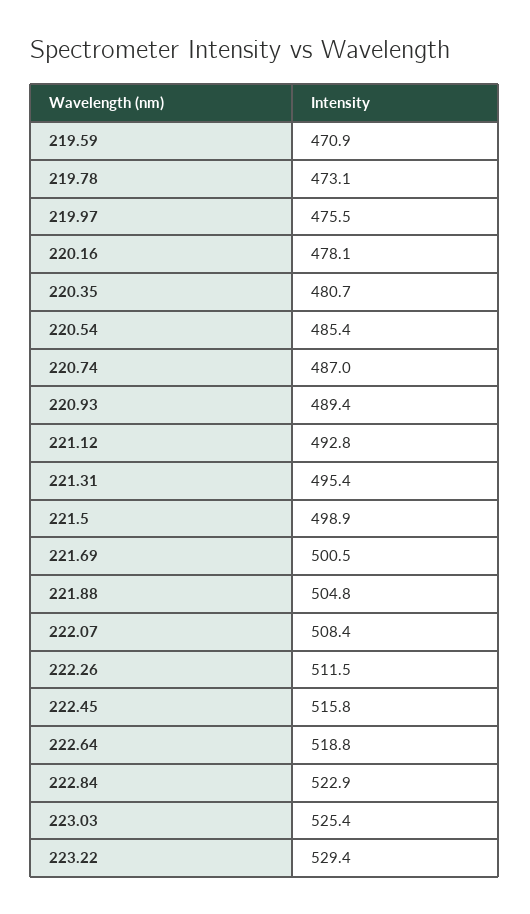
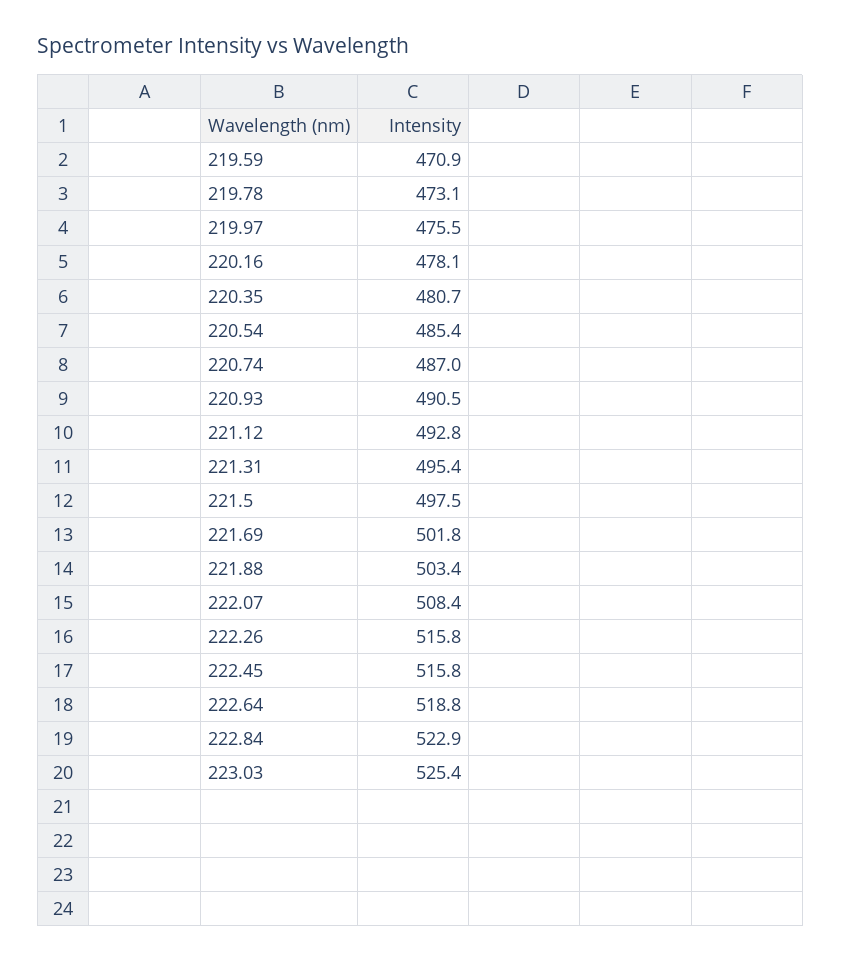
  {
    "219.59": 470.9,
    "219.78": 473.1,
    "219.97": 475.5,
    "220.16": 478.1,
    "220.35": 480.7,
    "220.54": 485.4,
    "220.74": 487,
-   "220.93": 489.4,
+   "220.93": 490.5,
    "221.12": 492.8,
    "221.31": 495.4,
-   "221.5": 498.9,
+   "221.5": 497.5,
-   "221.69": 500.5,
+   "221.69": 501.8,
-   "221.88": 504.8,
+   "221.88": 503.4,
    "222.07": 508.4,
-   "222.26": 511.5,
+   "222.26": 515.8,
    "222.45": 515.8,
    "222.64": 518.8,
    "222.84": 522.9,
-   "223.03": 525.4,
+   "223.03": 525.4
-   "223.22": 529.4
  }

